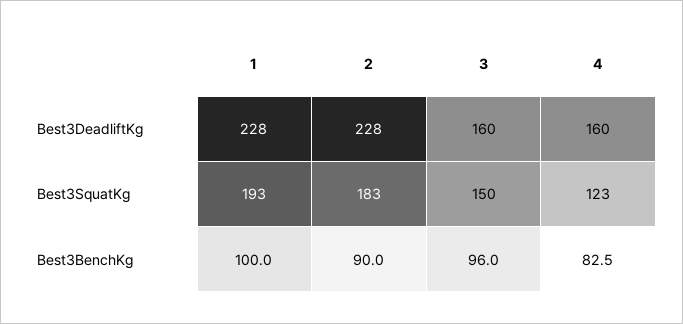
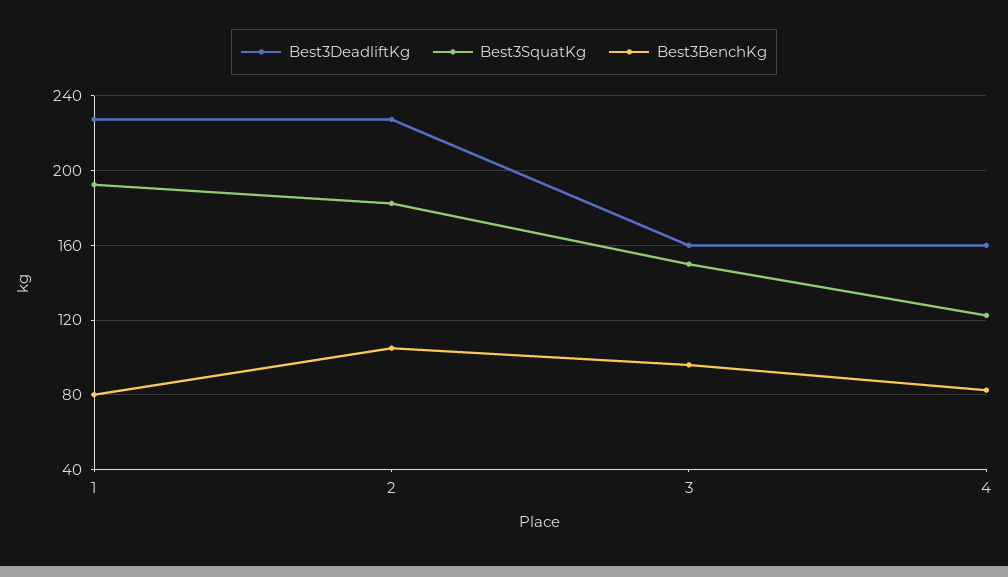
  {
    "Best3DeadliftKg": {
      "1": 228,
      "2": 228,
      "3": 160,
      "4": 160
    },
    "Best3SquatKg": {
      "1": 193,
      "2": 183,
      "3": 150,
      "4": 123
    },
    "Best3BenchKg": {
-     "1": 100,
+     "1": 80,
-     "2": 90,
+     "2": 105,
      "3": 96,
      "4": 82.5
    }
  }

